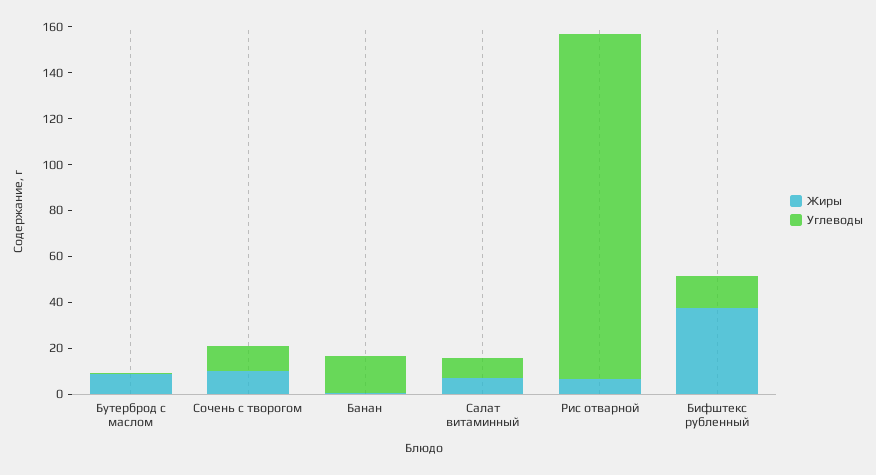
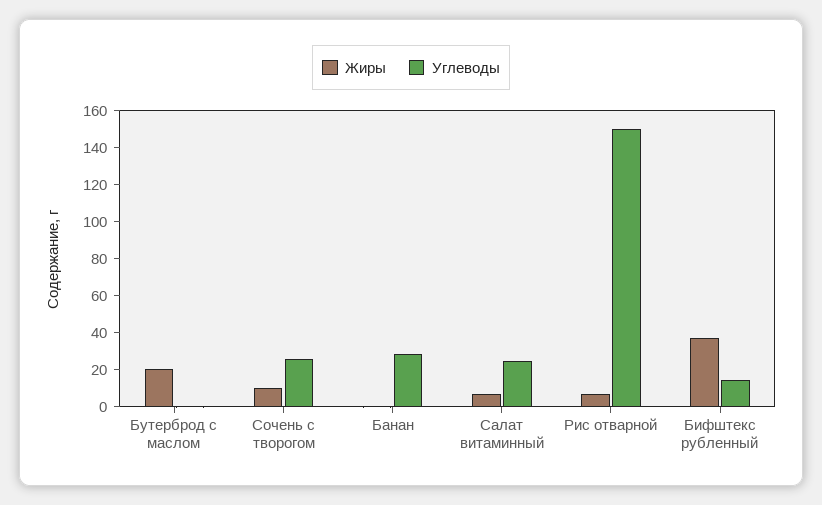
  {
    "Жиры": {
-     "Бутерброд с маслом": 10,
+     "Бутерброд с маслом": 20,
      "Сочень с творогом": 10,
      "Банан": 0,
      "Салат витаминный": 5,
      "Рис отварной": 5,
      "Бифштекс рубленный": 35
    },
    "Углеводы": {
      "Бутерброд с маслом": 0,
-     "Сочень с творогом": 10,
+     "Сочень с творогом": 25,
-     "Банан": 15,
+     "Банан": 30,
-     "Салат витаминный": 10,
+     "Салат витаминный": 25,
      "Рис отварной": 150,
      "Бифштекс рубленный": 15
    }
  }

